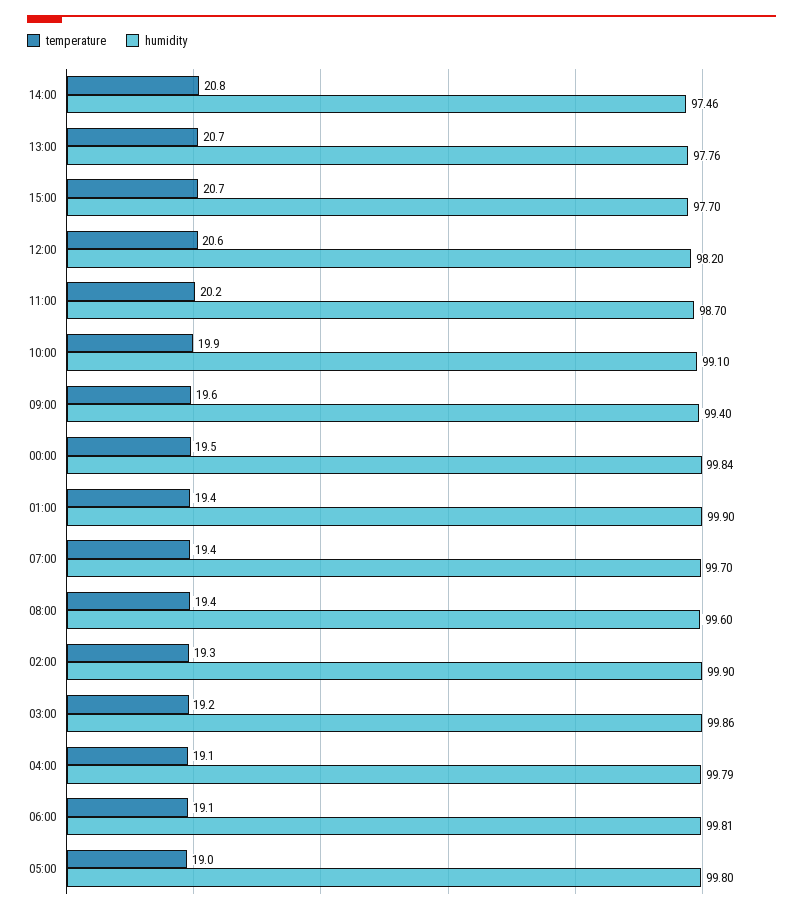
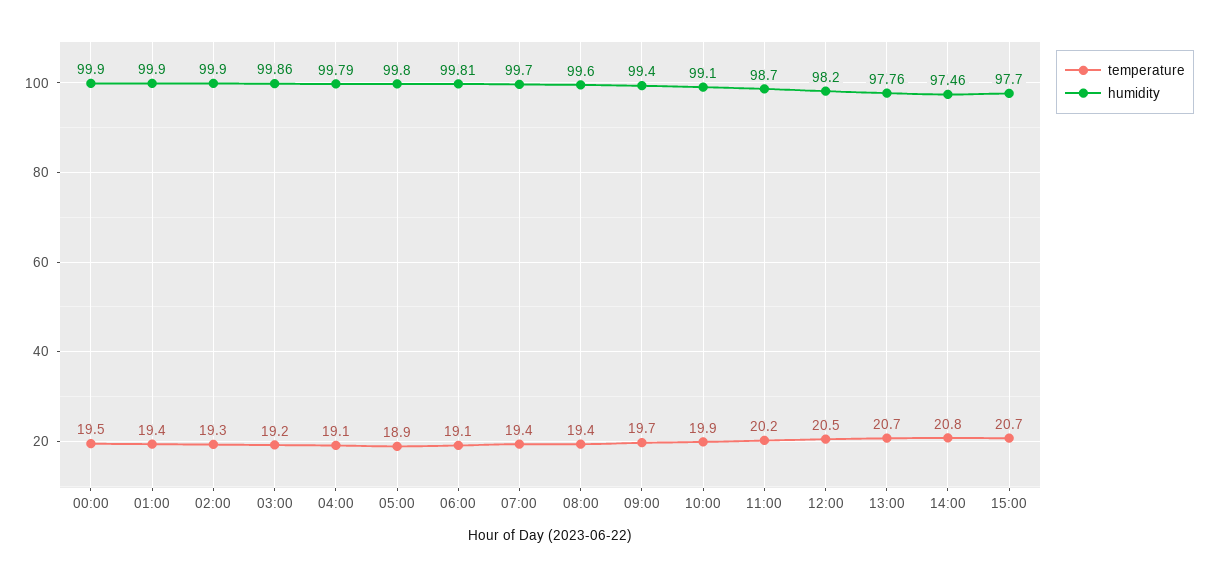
  {
    "temperature": {
      "14:00": 20.8,
      "13:00": 20.7,
      "15:00": 20.7,
-     "12:00": 20.6,
+     "12:00": 20.5,
      "11:00": 20.2,
      "10:00": 19.9,
-     "09:00": 19.6,
+     "09:00": 19.7,
      "00:00": 19.5,
      "01:00": 19.4,
      "07:00": 19.4,
      "08:00": 19.4,
      "02:00": 19.3,
      "03:00": 19.2,
      "04:00": 19.1,
      "06:00": 19.1,
-     "05:00": 19
+     "05:00": 18.9
    },
    "humidity": {
      "14:00": 97.46,
      "13:00": 97.76,
      "15:00": 97.7,
      "12:00": 98.2,
      "11:00": 98.7,
      "10:00": 99.1,
      "09:00": 99.4,
-     "00:00": 99.84,
+     "00:00": 99.9,
      "01:00": 99.9,
      "07:00": 99.7,
      "08:00": 99.6,
      "02:00": 99.9,
      "03:00": 99.86,
      "04:00": 99.79,
      "06:00": 99.81,
      "05:00": 99.8
    }
  }

